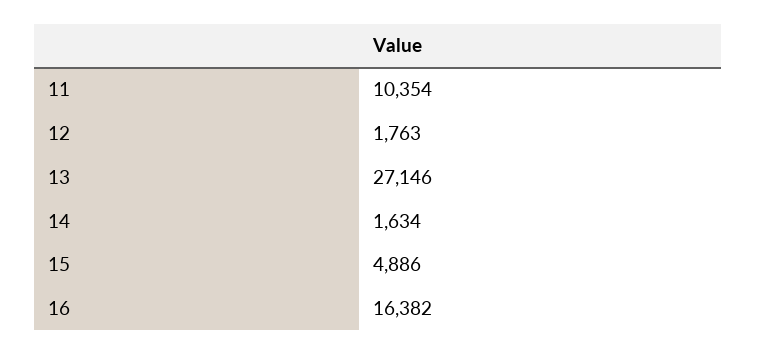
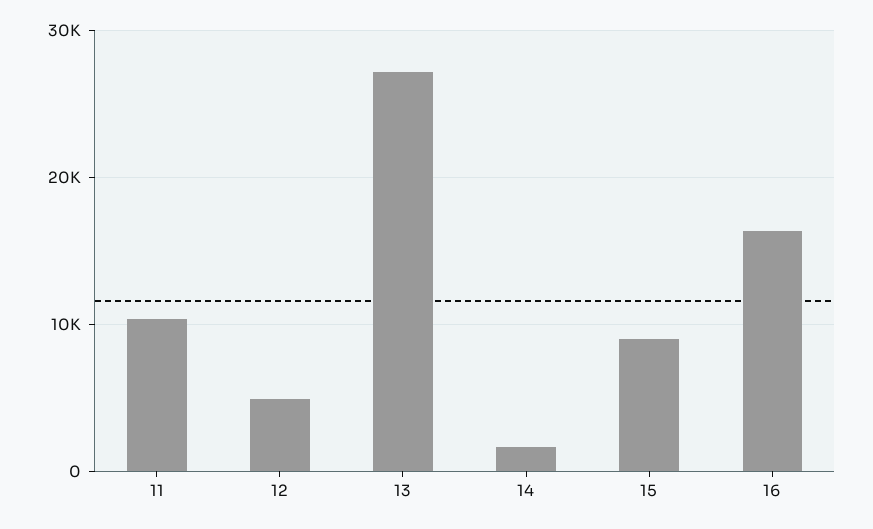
  {
    "11": 10354,
-   "12": 1763,
+   "12": 5000,
    "13": 27146,
    "14": 1634,
-   "15": 4886,
+   "15": 9000,
    "16": 16382
  }

